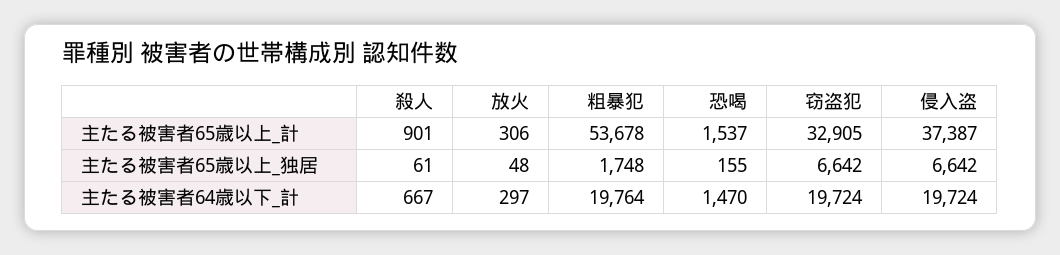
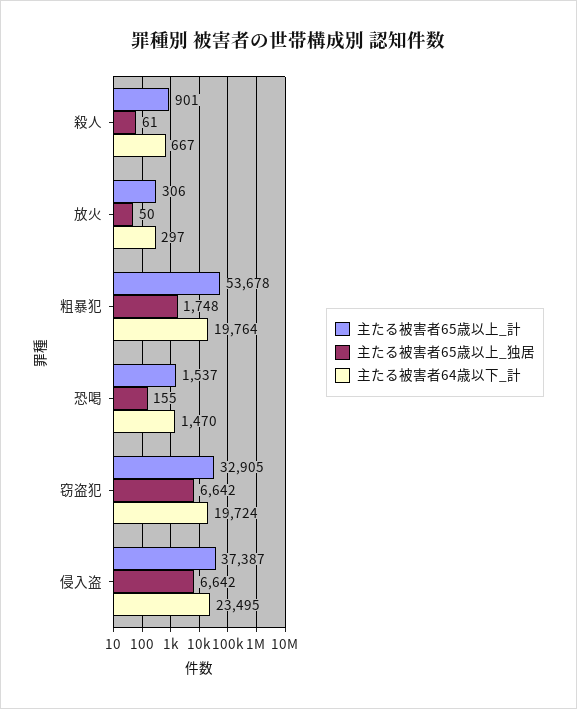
  {
    "主たる被害者65歳以上_計": {
      "殺人": 901,
      "放火": 306,
      "粗暴犯": 53678,
      "恐喝": 1537,
      "窃盗犯": 32905,
      "侵入盗": 37387
    },
    "主たる被害者65歳以上_独居": {
      "殺人": 61,
-     "放火": 48,
+     "放火": 50,
      "粗暴犯": 1748,
      "恐喝": 155,
      "窃盗犯": 6642,
      "侵入盗": 6642
    },
    "主たる被害者64歳以下_計": {
      "殺人": 667,
      "放火": 297,
      "粗暴犯": 19764,
      "恐喝": 1470,
      "窃盗犯": 19724,
-     "侵入盗": 19724
+     "侵入盗": 23495
    }
  }

